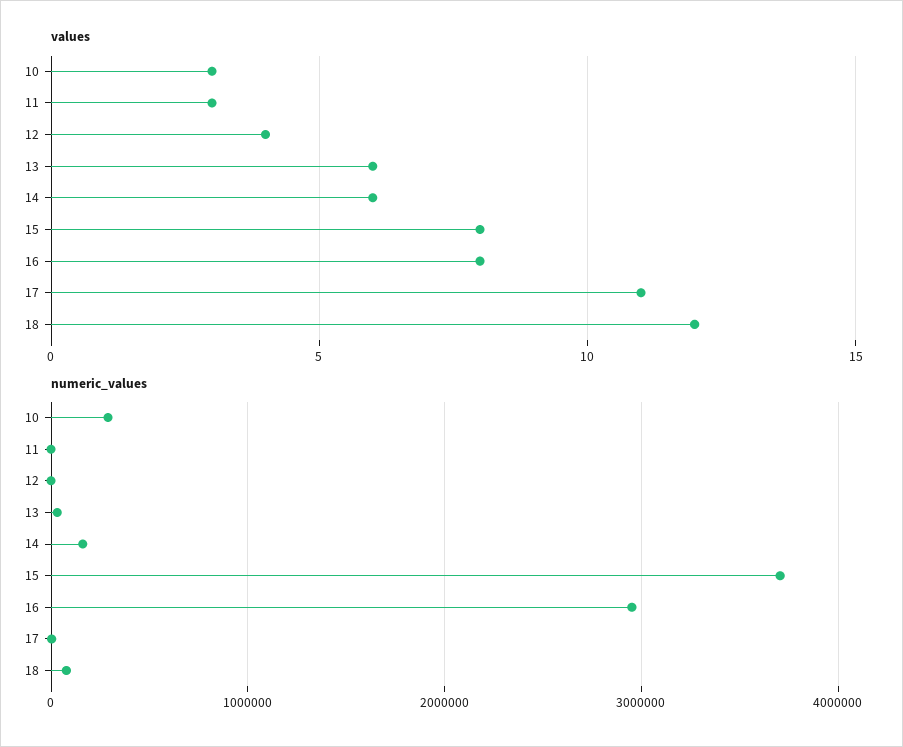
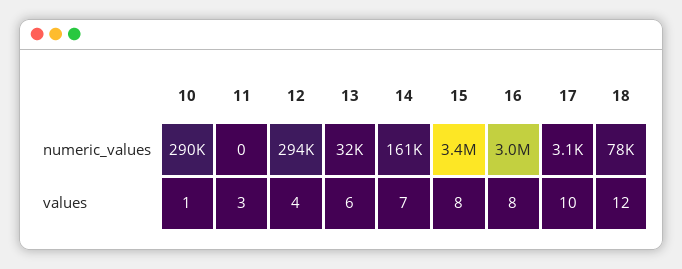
  {
    "values": {
-     "10": 3,
+     "10": 1,
      "11": 3,
      "12": 4,
      "13": 6,
-     "14": 6,
+     "14": 7,
      "15": 8,
      "16": 8,
-     "17": 11,
+     "17": 10,
      "18": 12
    },
    "numeric_values": {
      "10": 290000,
      "11": 0,
-     "12": 0,
+     "12": 294000,
      "13": 32000,
      "14": 161000,
-     "15": 3700000,
+     "15": 3400000,
      "16": 3000000,
      "17": 3100,
      "18": 78000
    }
  }

